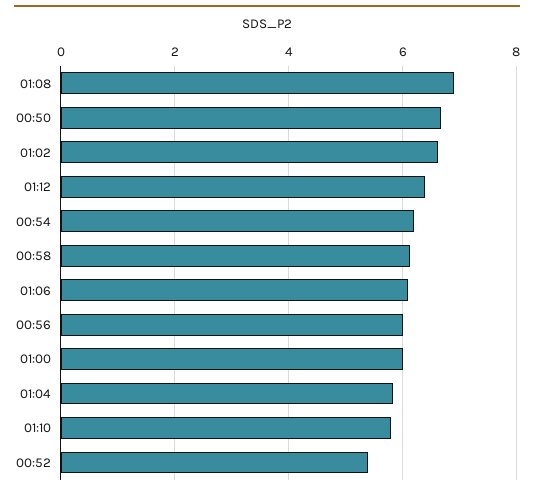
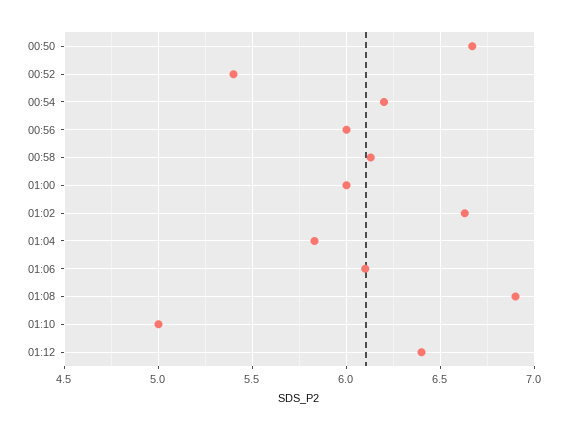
  {
    "01:08": 6.9,
    "00:50": 6.65,
    "01:02": 6.65,
    "01:12": 6.4,
    "00:54": 6.2,
    "00:58": 6.15,
    "01:06": 6.1,
    "00:56": 6,
    "01:00": 6,
    "01:04": 5.85,
-   "01:10": 5.8,
+   "01:10": 5,
    "00:52": 5.4
  }

